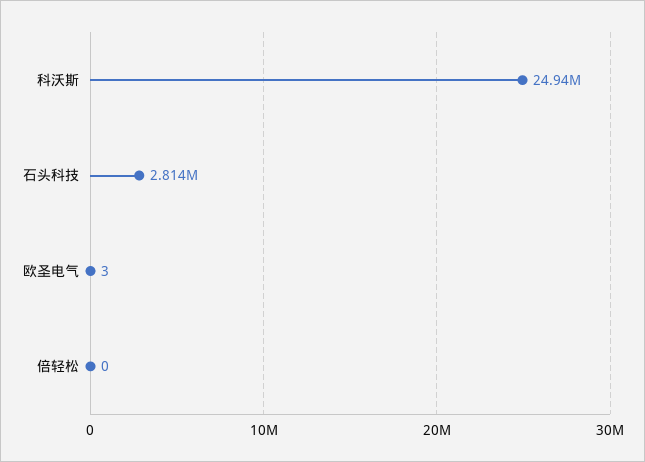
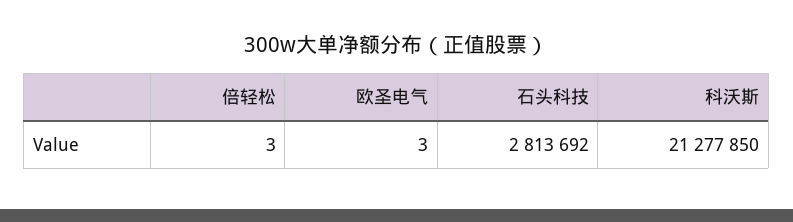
  {
-   "科沃斯": 24940000,
+   "科沃斯": 21277850,
    "石头科技": 2813692,
    "欧圣电气": 3,
-   "倍轻松": 0
+   "倍轻松": 3
  }

